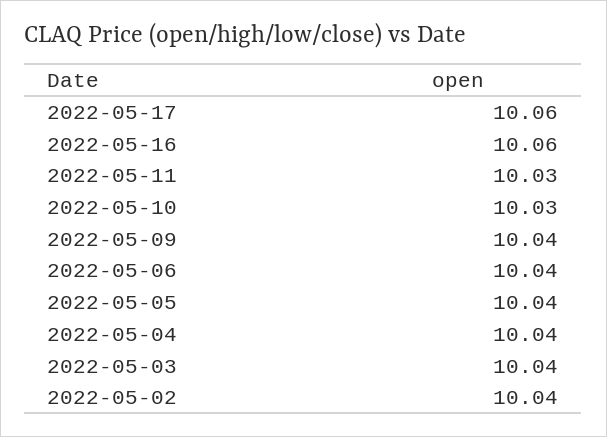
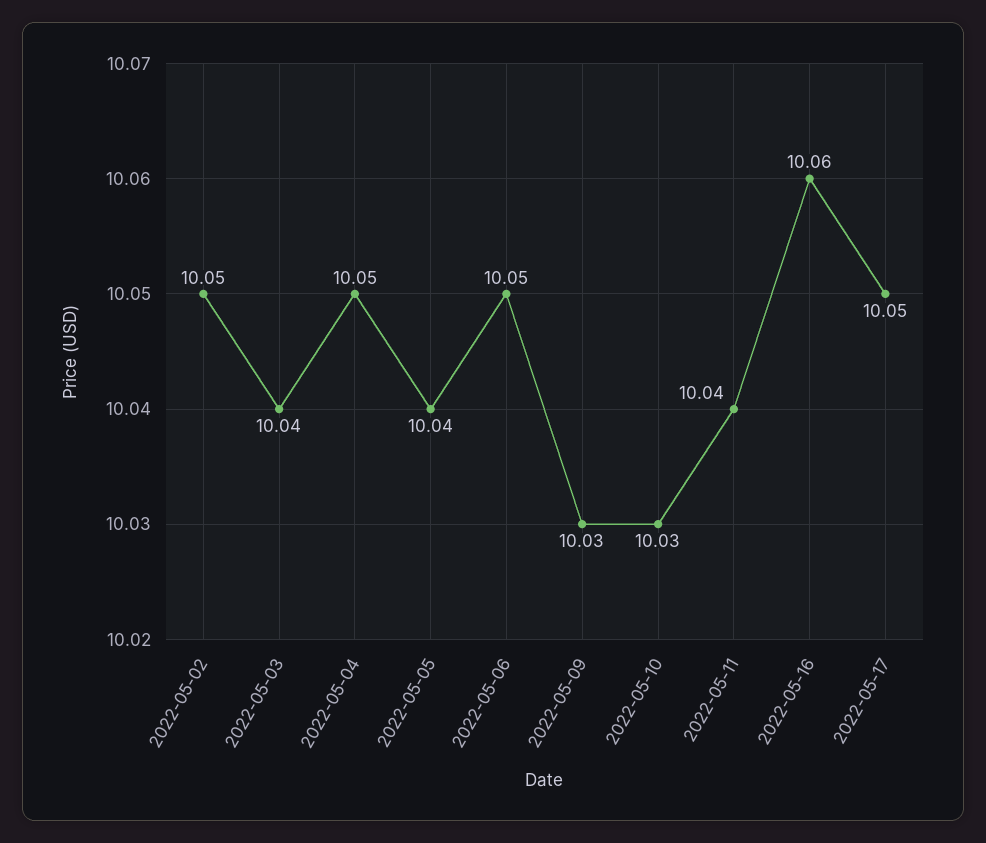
  {
-   "2022-05-17": 10.06,
+   "2022-05-17": 10.05,
    "2022-05-16": 10.06,
-   "2022-05-11": 10.03,
+   "2022-05-11": 10.04,
    "2022-05-10": 10.03,
-   "2022-05-09": 10.04,
+   "2022-05-09": 10.03,
-   "2022-05-06": 10.04,
+   "2022-05-06": 10.05,
    "2022-05-05": 10.04,
-   "2022-05-04": 10.04,
+   "2022-05-04": 10.05,
    "2022-05-03": 10.04,
-   "2022-05-02": 10.04
+   "2022-05-02": 10.05
  }

